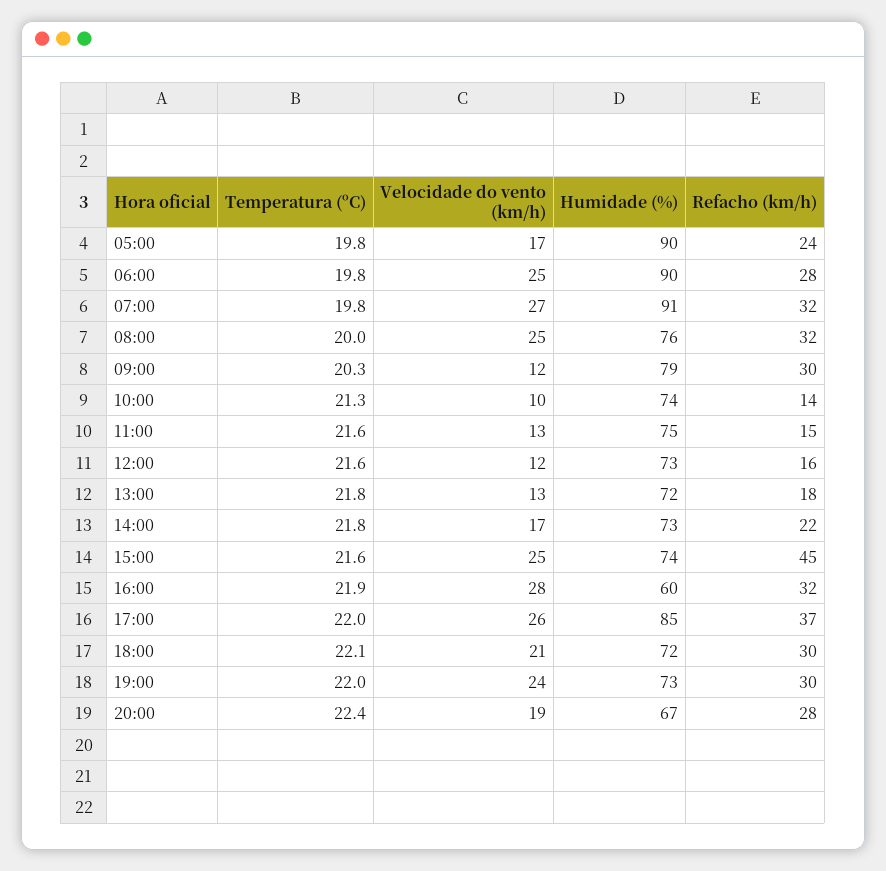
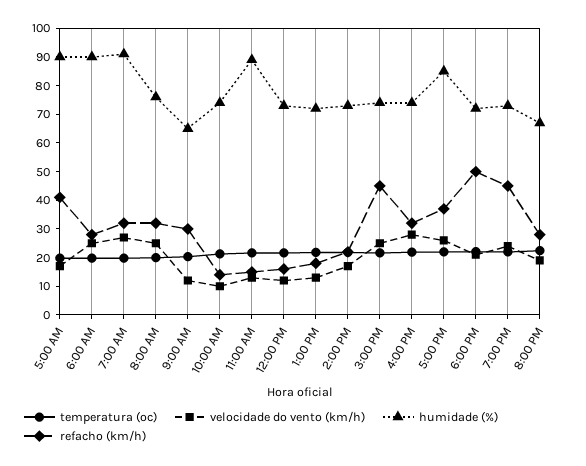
  {
    "Temperatura (ºC)": {
      "05:00": 19.8,
      "06:00": 19.8,
      "07:00": 19.8,
      "08:00": 20,
      "09:00": 20.3,
      "10:00": 21.3,
      "11:00": 21.6,
      "12:00": 21.6,
      "13:00": 21.8,
      "14:00": 21.8,
      "15:00": 21.6,
      "16:00": 21.9,
      "17:00": 22,
      "18:00": 22.1,
      "19:00": 22,
      "20:00": 22.4
    },
    "Velocidade do vento (km/h)": {
      "05:00": 17,
      "06:00": 25,
      "07:00": 27,
      "08:00": 25,
      "09:00": 12,
      "10:00": 10,
      "11:00": 13,
      "12:00": 12,
      "13:00": 13,
      "14:00": 17,
      "15:00": 25,
      "16:00": 28,
      "17:00": 26,
      "18:00": 21,
      "19:00": 24,
      "20:00": 19
    },
    "Humidade (%)": {
      "05:00": 90,
      "06:00": 90,
      "07:00": 91,
      "08:00": 76,
-     "09:00": 79,
+     "09:00": 65,
      "10:00": 74,
-     "11:00": 75,
+     "11:00": 90,
      "12:00": 73,
      "13:00": 72,
      "14:00": 73,
      "15:00": 74,
-     "16:00": 60,
+     "16:00": 75,
      "17:00": 85,
      "18:00": 72,
      "19:00": 73,
      "20:00": 67
    },
    "Refacho (km/h)": {
-     "05:00": 24,
+     "05:00": 40,
      "06:00": 28,
      "07:00": 32,
      "08:00": 32,
      "09:00": 30,
      "10:00": 14,
      "11:00": 15,
      "12:00": 16,
      "13:00": 18,
      "14:00": 22,
      "15:00": 45,
      "16:00": 32,
      "17:00": 37,
-     "18:00": 30,
+     "18:00": 50,
-     "19:00": 30,
+     "19:00": 45,
      "20:00": 28
    }
  }

